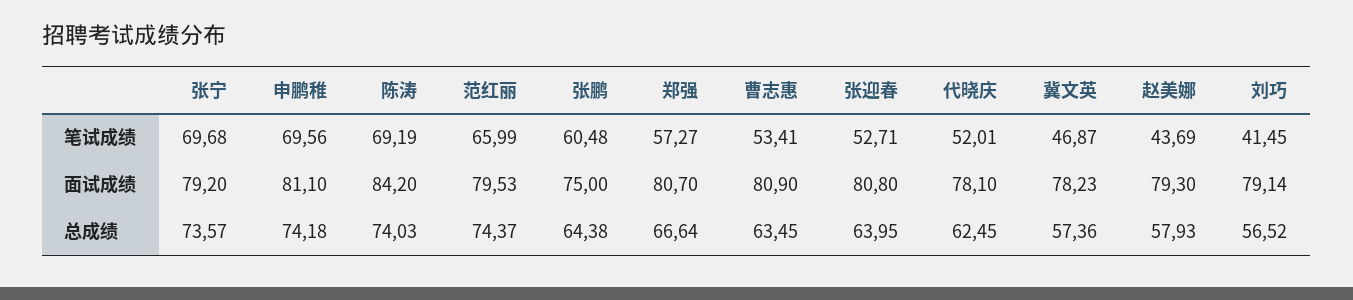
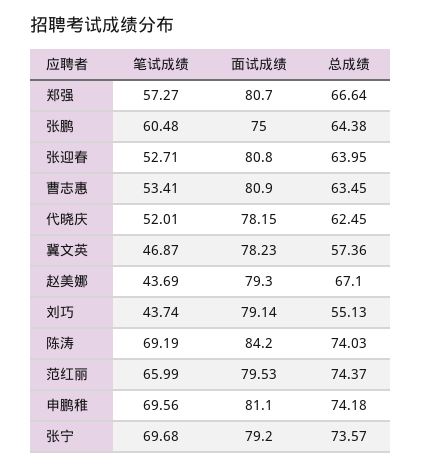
  {
    "张宁": {
      "笔试成绩": 69.68,
      "面试成绩": 79.2,
      "总成绩": 73.57
    },
    "申鹏稚": {
      "笔试成绩": 69.56,
      "面试成绩": 81.1,
      "总成绩": 74.18
    },
    "陈涛": {
      "笔试成绩": 69.19,
      "面试成绩": 84.2,
      "总成绩": 74.03
    },
    "范红丽": {
      "笔试成绩": 65.99,
      "面试成绩": 79.53,
      "总成绩": 74.37
    },
    "张鹏": {
      "笔试成绩": 60.48,
      "面试成绩": 75,
      "总成绩": 64.38
    },
    "郑强": {
      "笔试成绩": 57.27,
      "面试成绩": 80.7,
      "总成绩": 66.64
    },
    "曹志惠": {
      "笔试成绩": 53.41,
      "面试成绩": 80.9,
      "总成绩": 63.45
    },
    "张迎春": {
      "笔试成绩": 52.71,
      "面试成绩": 80.8,
      "总成绩": 63.95
    },
    "代晓庆": {
      "笔试成绩": 52.01,
-     "面试成绩": 78.1,
+     "面试成绩": 78.15,
      "总成绩": 62.45
    },
    "冀文英": {
      "笔试成绩": 46.87,
      "面试成绩": 78.23,
      "总成绩": 57.36
    },
    "赵美娜": {
      "笔试成绩": 43.69,
      "面试成绩": 79.3,
-     "总成绩": 57.93
+     "总成绩": 67.1
    },
    "刘巧": {
-     "笔试成绩": 41.45,
+     "笔试成绩": 43.74,
      "面试成绩": 79.14,
-     "总成绩": 56.52
+     "总成绩": 55.13
    }
  }

